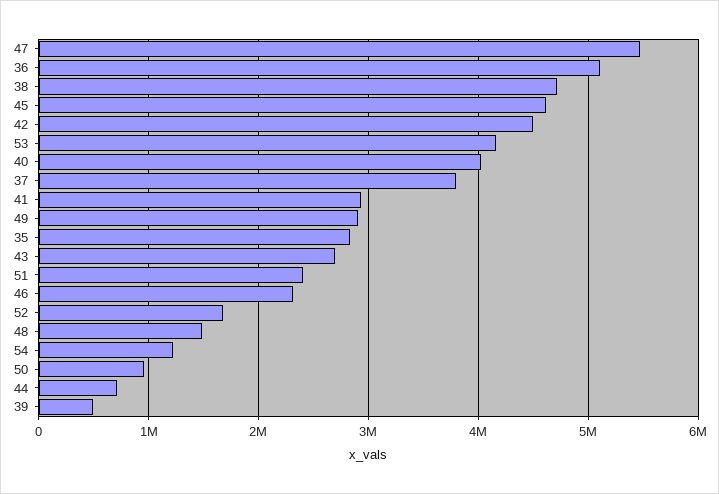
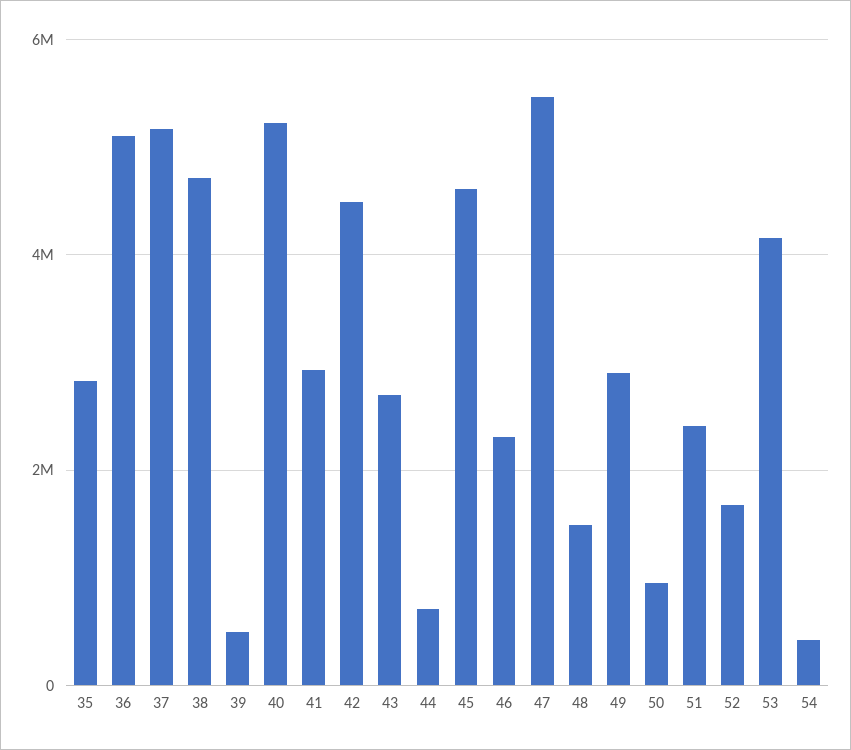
  {
    "47": 5500000,
    "36": 5100000,
    "38": 4700000,
    "45": 4600000,
    "42": 4500000,
    "53": 4200000,
-   "40": 4000000,
+   "40": 5200000,
-   "37": 3800000,
+   "37": 5200000,
    "41": 2900000,
    "49": 2900000,
    "35": 2800000,
    "43": 2700000,
    "51": 2400000,
    "46": 2300000,
    "52": 1700000,
    "48": 1500000,
-   "54": 1200000,
+   "54": 400000,
    "50": 1000000,
    "44": 700000,
    "39": 500000
  }

